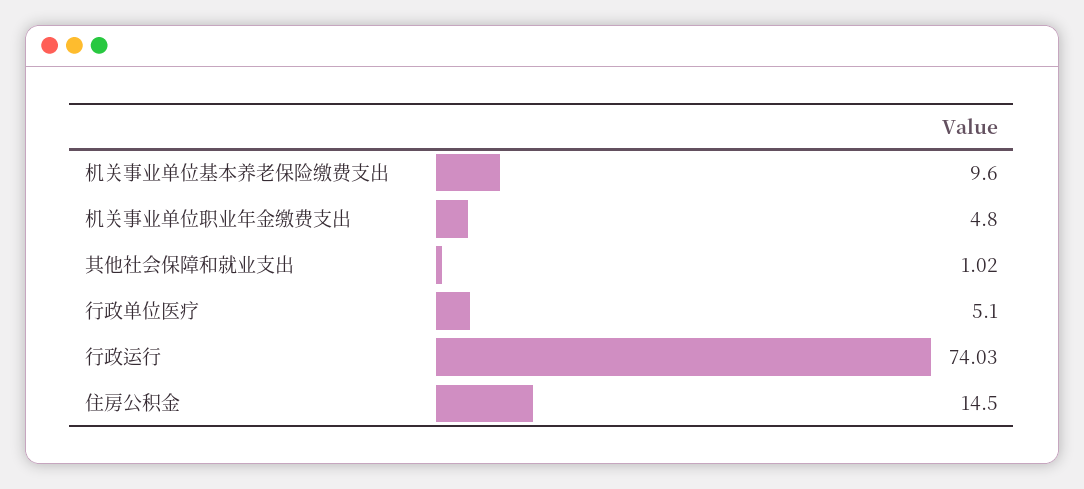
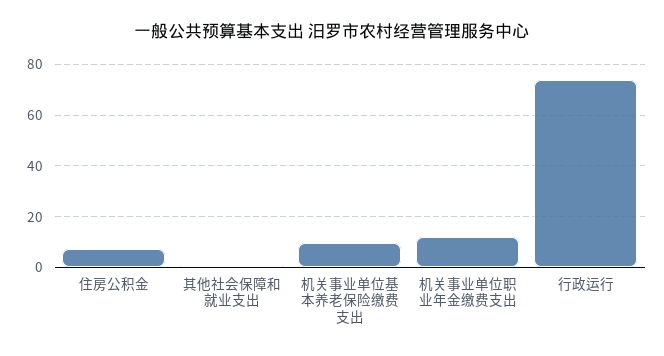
  {
    "机关事业单位基本养老保险缴费支出": 9.6,
-   "机关事业单位职业年金缴费支出": 4.8,
+   "机关事业单位职业年金缴费支出": 12.5,
    "其他社会保障和就业支出": 1.02,
-   "行政单位医疗": 5.1,
    "行政运行": 74.03,
-   "住房公积金": 14.5
+   "住房公积金": 7.5
  }

